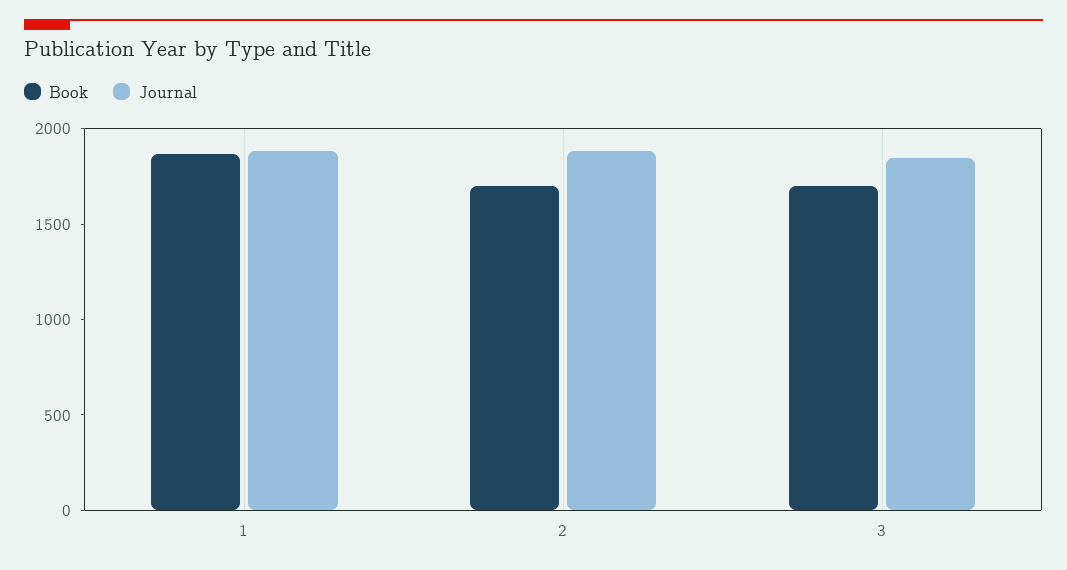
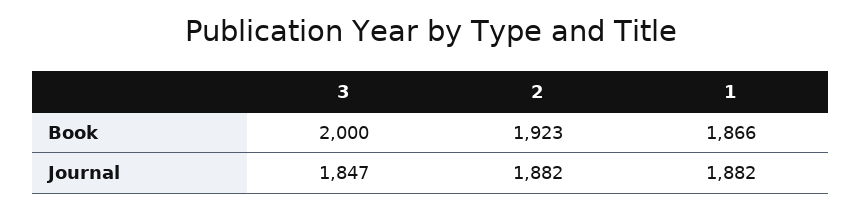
  {
    "Book": {
      "1": 1866,
-     "2": 1700,
+     "2": 1923,
-     "3": 1700
+     "3": 2000
    },
    "Journal": {
      "1": 1882,
      "2": 1882,
      "3": 1847
    }
  }

